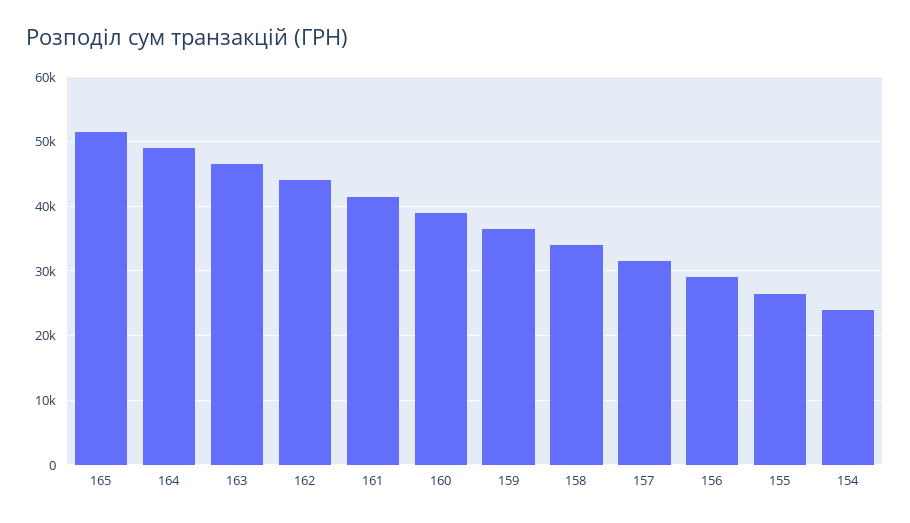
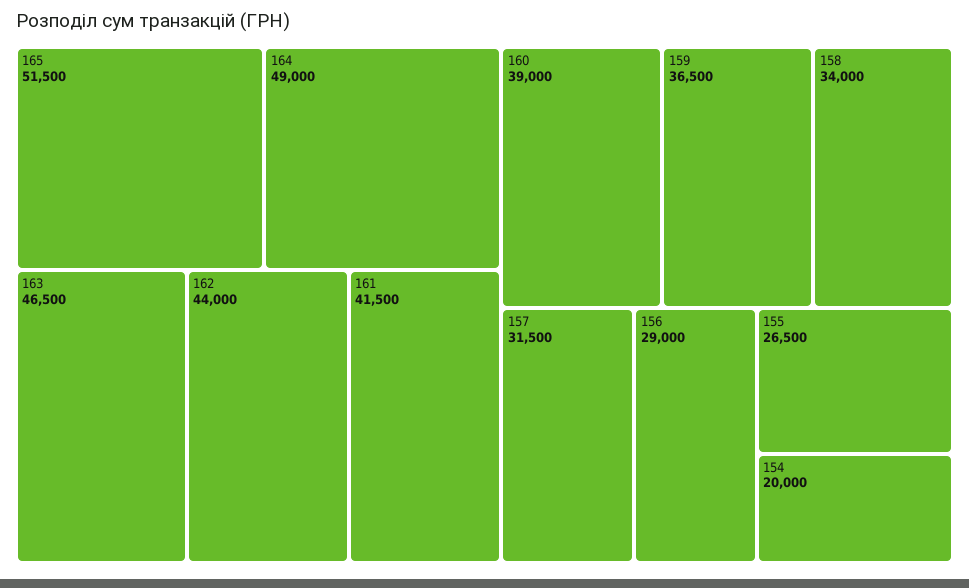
  {
    "165": 51500,
    "164": 49000,
    "163": 46500,
    "162": 44000,
    "161": 41500,
    "160": 39000,
    "159": 36500,
    "158": 34000,
    "157": 31500,
    "156": 29000,
    "155": 26500,
-   "154": 24000
+   "154": 20000
  }

